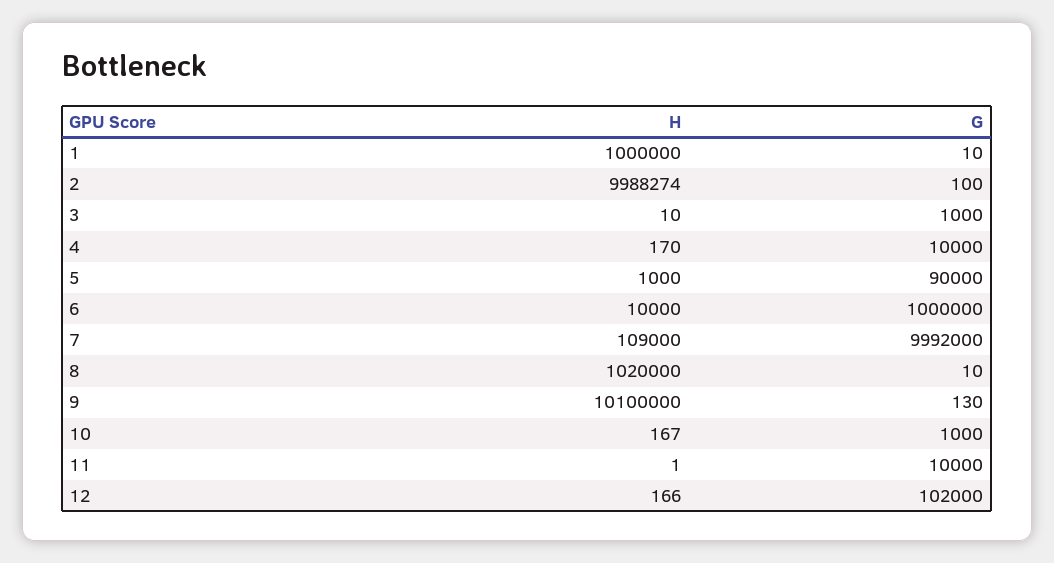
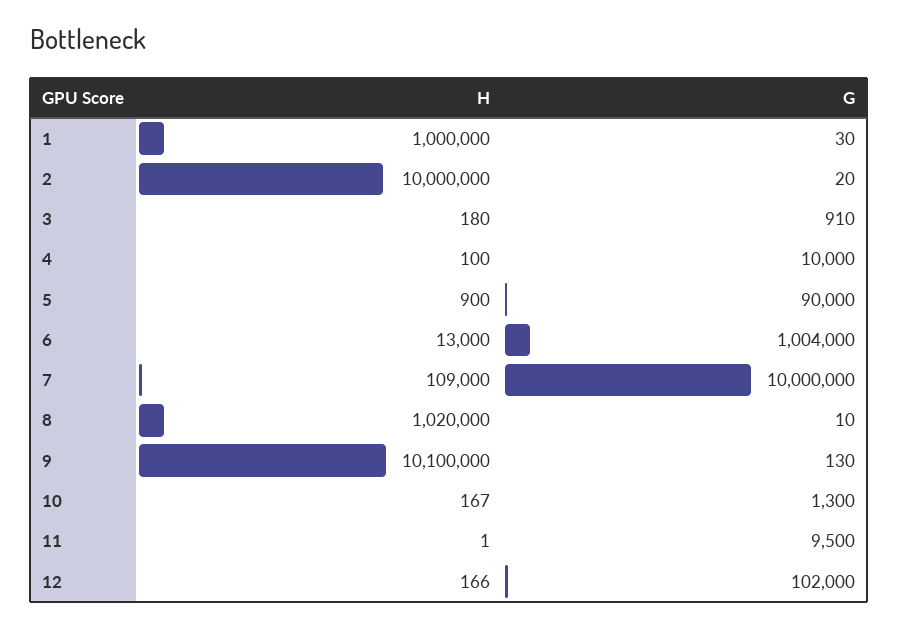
  {
    "H": {
      "1": 1000000,
-     "2": 9988274,
+     "2": 10000000,
-     "3": 10,
+     "3": 180,
-     "4": 170,
+     "4": 100,
-     "5": 1000,
+     "5": 900,
-     "6": 10000,
+     "6": 13000,
      "7": 109000,
      "8": 1020000,
      "9": 10100000,
      "10": 167,
      "11": 1,
      "12": 166
    },
    "G": {
-     "1": 10,
+     "1": 30,
-     "2": 100,
+     "2": 20,
-     "3": 1000,
+     "3": 910,
      "4": 10000,
      "5": 90000,
-     "6": 1000000,
+     "6": 1004000,
-     "7": 9992000,
+     "7": 10000000,
      "8": 10,
      "9": 130,
-     "10": 1000,
+     "10": 1300,
-     "11": 10000,
+     "11": 9500,
      "12": 102000
    }
  }

